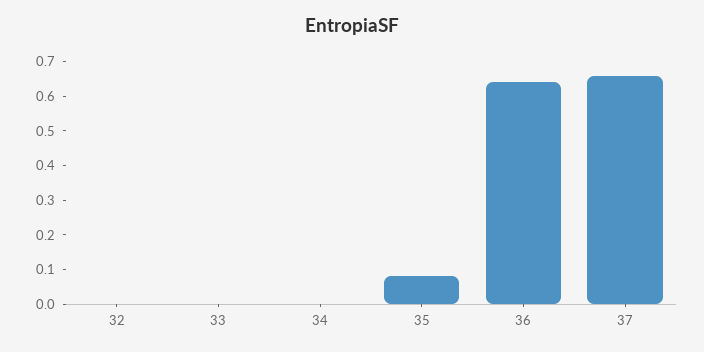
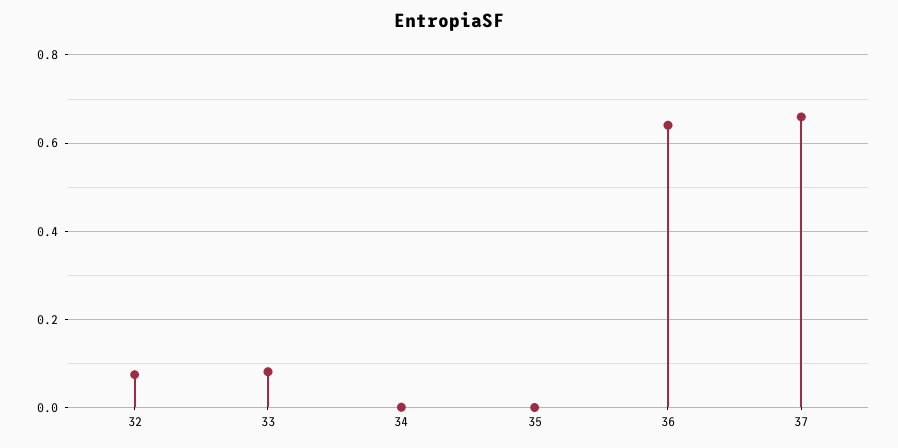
  {
-   "32": 0,
+   "32": 0.08,
-   "33": 0,
+   "33": 0.08,
    "34": 0,
-   "35": 0.075,
+   "35": 0,
    "36": 0.64,
    "37": 0.66
  }

